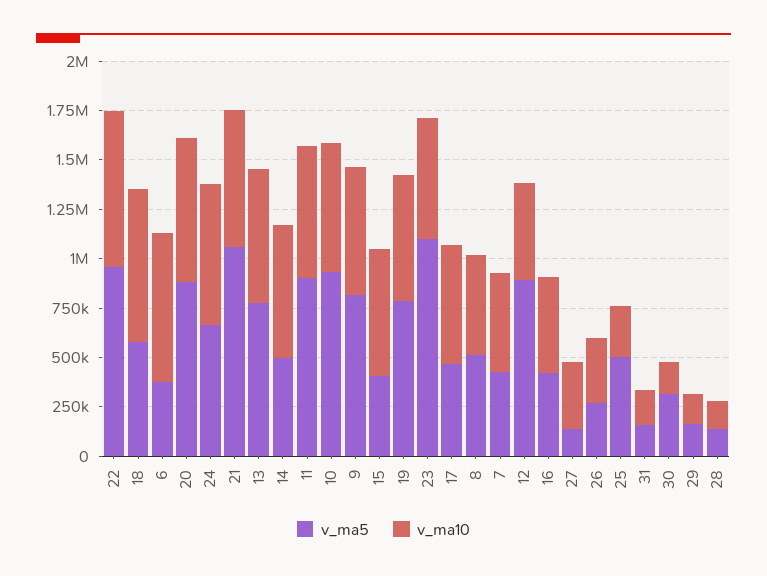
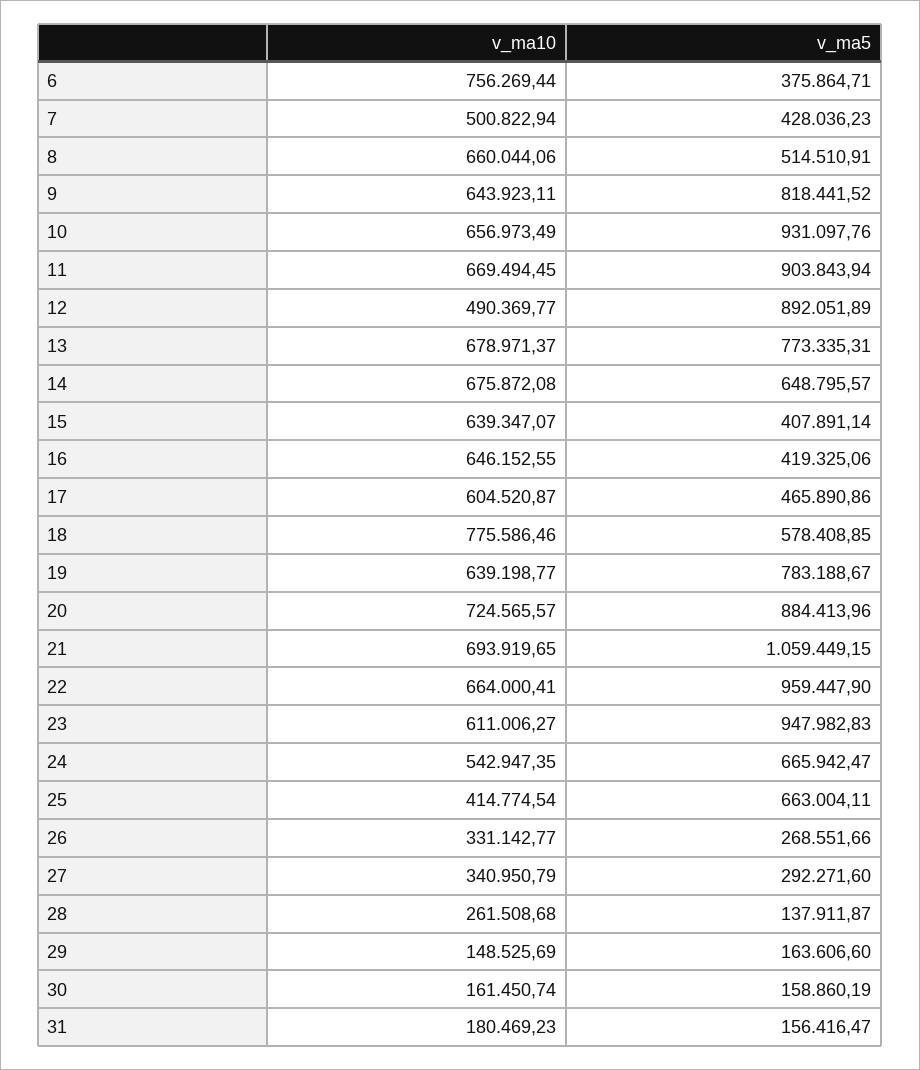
  {
    "v_ma5": {
      "22": 959447.9,
      "18": 578408.85,
      "6": 375864.71,
      "20": 884413.96,
      "24": 665942.47,
      "21": 1059449.15,
      "13": 773335.31,
-     "14": 500000,
+     "14": 648795.57,
      "11": 903843.94,
      "10": 931097.76,
      "9": 818441.52,
      "15": 407891.14,
      "19": 783188.67,
-     "23": 1100000,
+     "23": 947982.83,
      "17": 465890.86,
      "8": 514510.91,
      "7": 428036.23,
      "12": 892051.89,
      "16": 419325.06,
-     "27": 150000,
+     "27": 292271.6,
      "26": 268551.66,
-     "25": 500000,
+     "25": 663004.11,
      "31": 156416.47,
-     "30": 300000,
+     "30": 158860.19,
      "29": 163606.6,
      "28": 137911.87
    },
    "v_ma10": {
-     "22": 800000,
+     "22": 664000.41,
      "18": 775586.46,
      "6": 756269.44,
      "20": 724565.57,
-     "24": 700000,
+     "24": 542947.35,
      "21": 693919.65,
      "13": 678971.37,
      "14": 675872.08,
      "11": 669494.45,
      "10": 656973.49,
      "9": 643923.11,
      "15": 639347.07,
      "19": 639198.77,
      "23": 611006.27,
      "17": 604520.87,
-     "8": 500000,
+     "8": 660044.06,
      "7": 500822.94,
      "12": 490369.77,
-     "16": 500000,
+     "16": 646152.55,
      "27": 340950.79,
      "26": 331142.77,
-     "25": 250000,
+     "25": 414774.54,
      "31": 180469.23,
      "30": 161450.74,
      "29": 148525.69,
-     "28": 150000
+     "28": 261508.68
    }
  }

